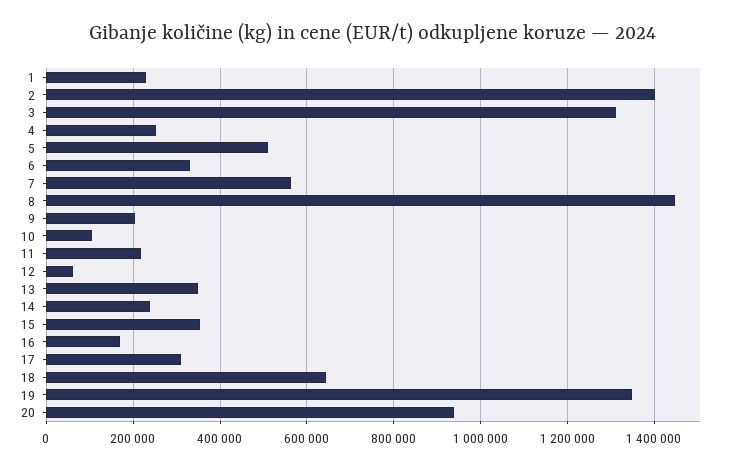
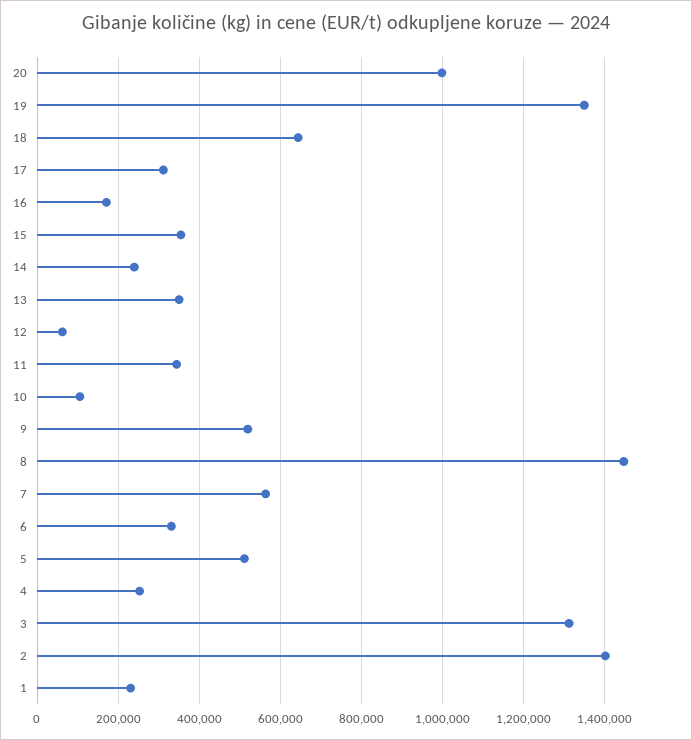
  {
    "1": 220000,
    "2": 1400000,
    "3": 1320000,
    "4": 260000,
    "5": 520000,
    "6": 340000,
    "7": 560000,
    "8": 1440000,
-   "9": 200000,
+   "9": 520000,
    "10": 100000,
-   "11": 220000,
+   "11": 340000,
    "12": 60000,
    "13": 340000,
    "14": 240000,
    "15": 360000,
    "16": 180000,
    "17": 320000,
    "18": 640000,
    "19": 1340000,
-   "20": 940000
+   "20": 1000000
  }

